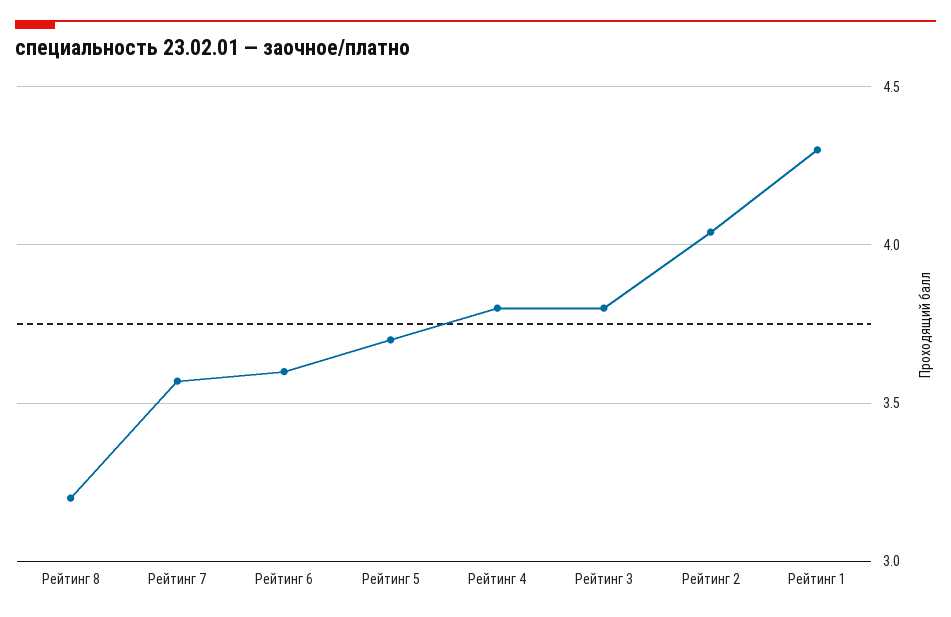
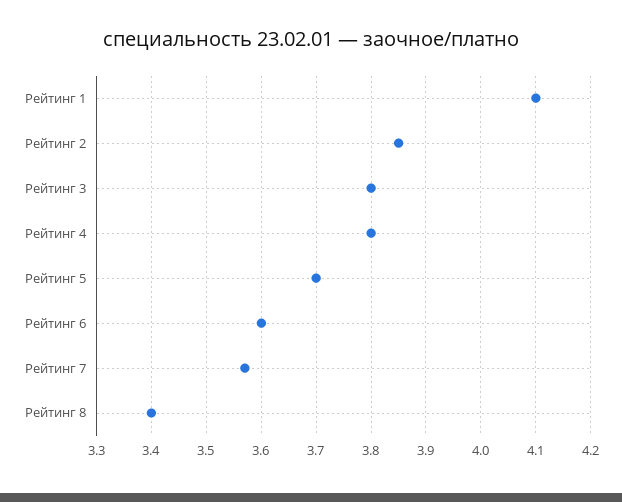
  {
-   "Рейтинг 8": 3.2,
+   "Рейтинг 8": 3.4,
    "Рейтинг 7": 3.55,
    "Рейтинг 6": 3.6,
    "Рейтинг 5": 3.7,
    "Рейтинг 4": 3.8,
    "Рейтинг 3": 3.8,
-   "Рейтинг 2": 4.05,
+   "Рейтинг 2": 3.85,
-   "Рейтинг 1": 4.3
+   "Рейтинг 1": 4.1
  }

